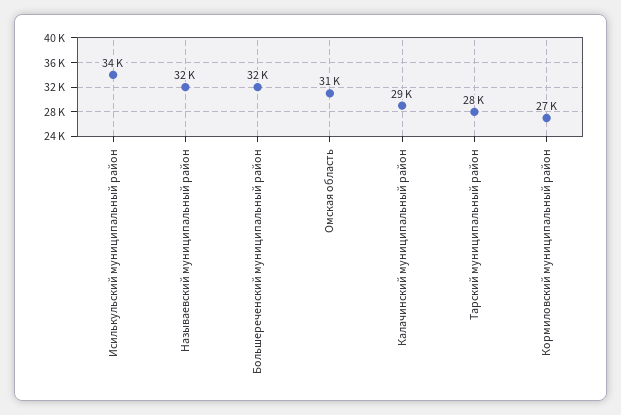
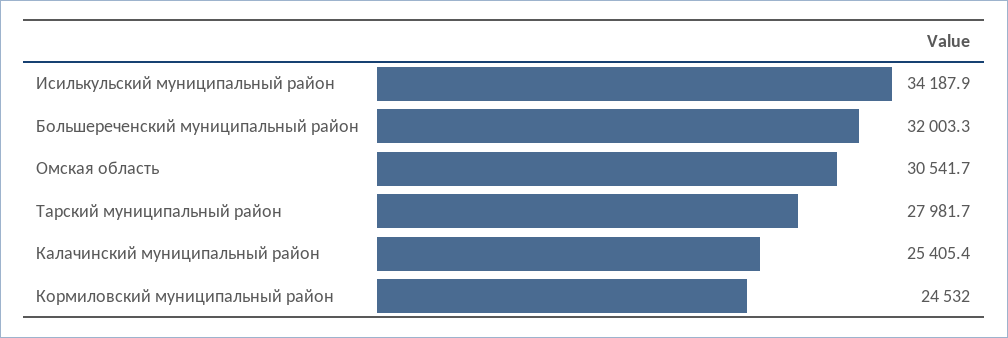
  {
    "Исилькульский муниципальный район": 34187.9,
-   "Называевский муниципальный район": 32000,
    "Большереченский муниципальный район": 32003.3,
    "Омская область": 30541.7,
-   "Калачинский муниципальный район": 29000,
+   "Калачинский муниципальный район": 25405.4,
    "Тарский муниципальный район": 27981.7,
-   "Кормиловский муниципальный район": 27000
+   "Кормиловский муниципальный район": 24532
  }

